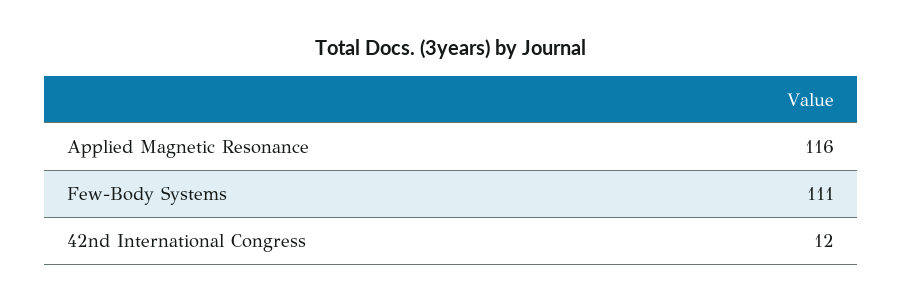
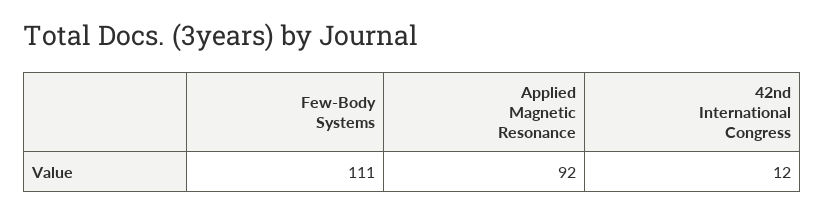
  {
-   "Applied Magnetic Resonance": 116,
+   "Applied Magnetic Resonance": 92,
    "Few-Body Systems": 111,
    "42nd International Congress": 12
  }

